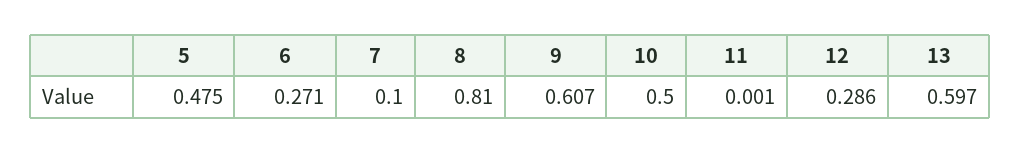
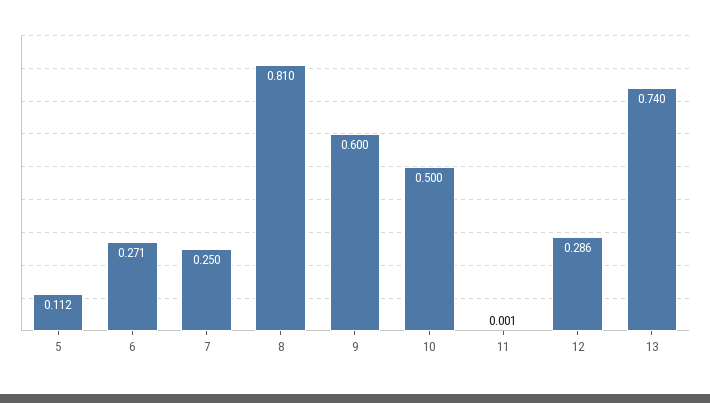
  {
-   "5": 0.475,
+   "5": 0.112,
    "6": 0.271,
-   "7": 0.1,
+   "7": 0.25,
    "8": 0.81,
-   "9": 0.607,
+   "9": 0.6,
    "10": 0.5,
    "11": 0.001,
    "12": 0.286,
-   "13": 0.597
+   "13": 0.74
  }

